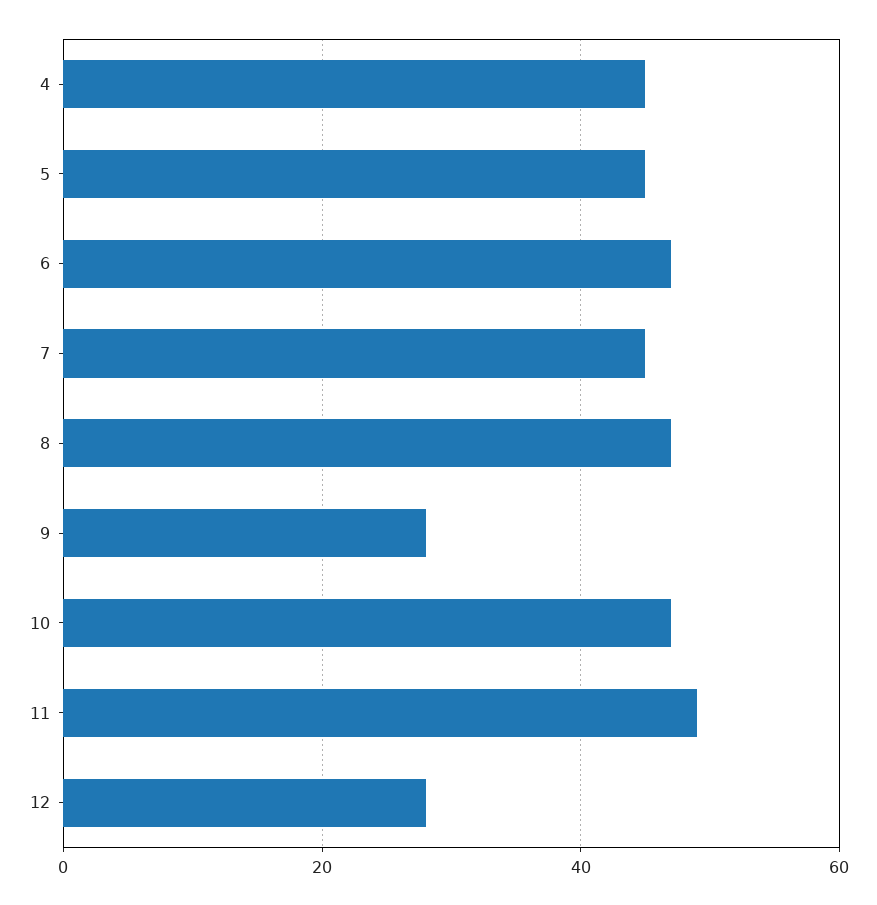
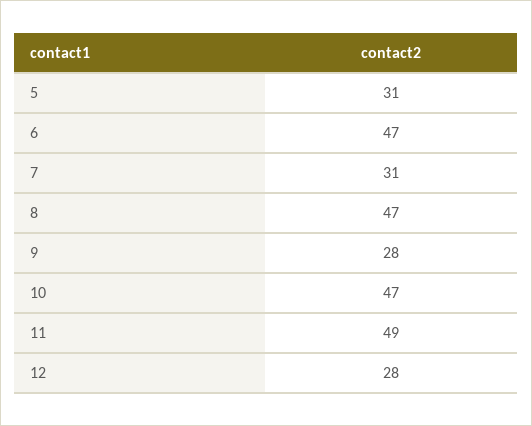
  {
-   "4": 45,
-   "5": 45,
+   "5": 31,
    "6": 47,
-   "7": 45,
+   "7": 31,
    "8": 47,
    "9": 28,
    "10": 47,
    "11": 49,
    "12": 28
  }

